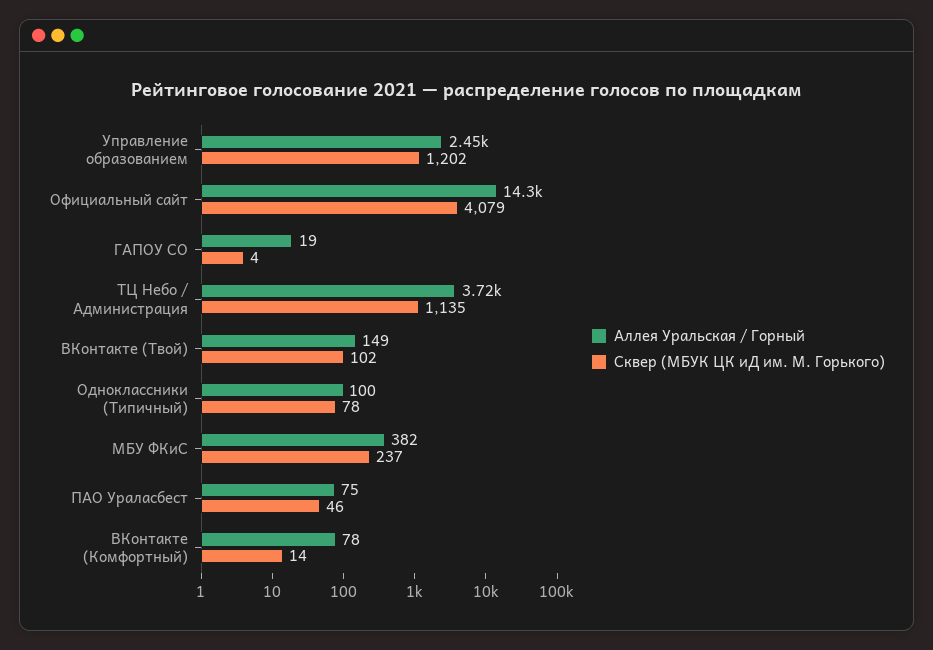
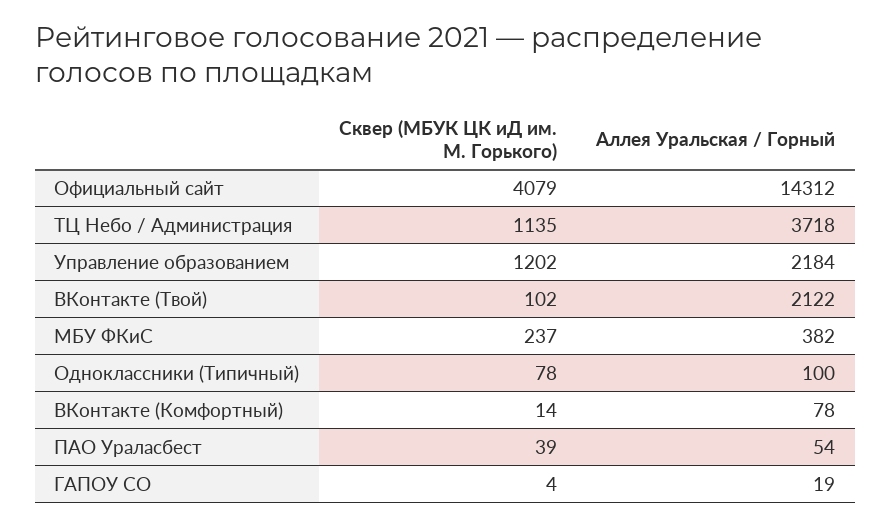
  {
    "Аллея Уральская / Горный": {
-     "Управление образованием": 2450,
+     "Управление образованием": 2184,
      "Официальный сайт": 14312,
      "ГАПОУ СО": 19,
      "ТЦ Небо / Администрация": 3718,
-     "ВКонтакте (Твой)": 149,
+     "ВКонтакте (Твой)": 2122,
      "Одноклассники (Типичный)": 100,
      "МБУ ФКиС": 382,
-     "ПАО Ураласбест": 75,
+     "ПАО Ураласбест": 54,
      "ВКонтакте (Комфортный)": 78
    },
    "Сквер (МБУК ЦК иД им. М. Горького)": {
      "Управление образованием": 1202,
      "Официальный сайт": 4079,
      "ГАПОУ СО": 4,
      "ТЦ Небо / Администрация": 1135,
      "ВКонтакте (Твой)": 102,
      "Одноклассники (Типичный)": 78,
      "МБУ ФКиС": 237,
-     "ПАО Ураласбест": 46,
+     "ПАО Ураласбест": 39,
      "ВКонтакте (Комфортный)": 14
    }
  }

